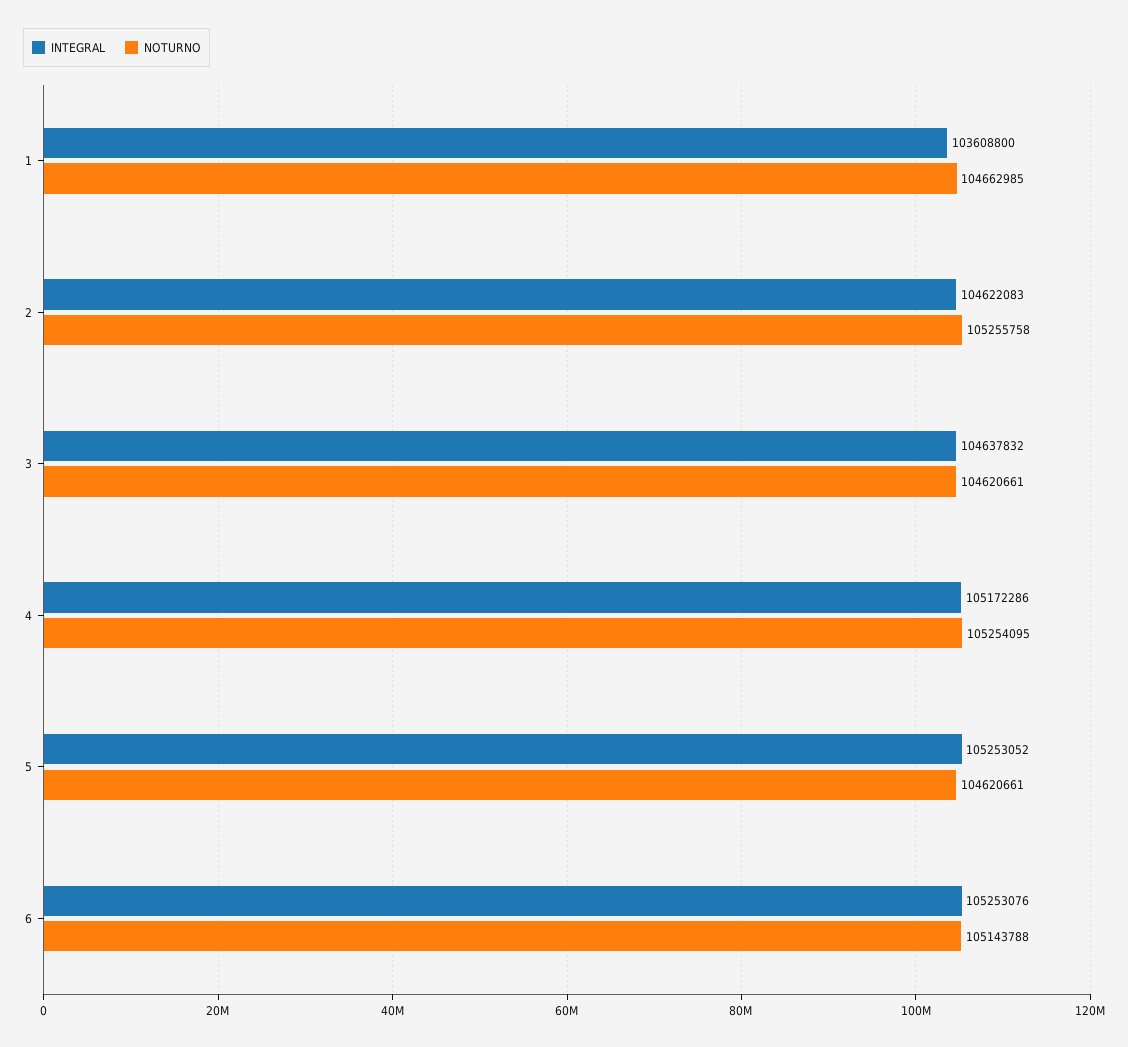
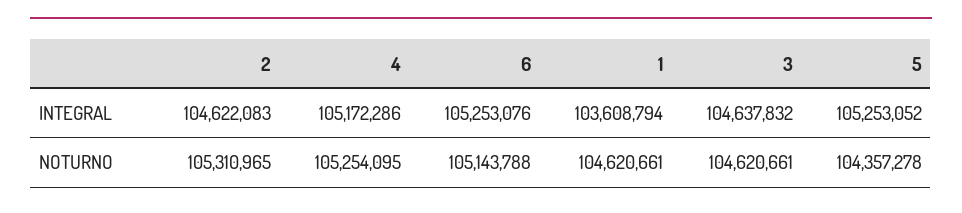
  {
    "INTEGRAL": {
-     "1": 103608800,
+     "1": 103608794,
      "2": 104622083,
      "3": 104637832,
      "4": 105172286,
      "5": 105253052,
      "6": 105253076
    },
    "NOTURNO": {
-     "1": 104662985,
+     "1": 104620661,
-     "2": 105255758,
+     "2": 105310965,
      "3": 104620661,
      "4": 105254095,
-     "5": 104620661,
+     "5": 104357278,
      "6": 105143788
    }
  }

